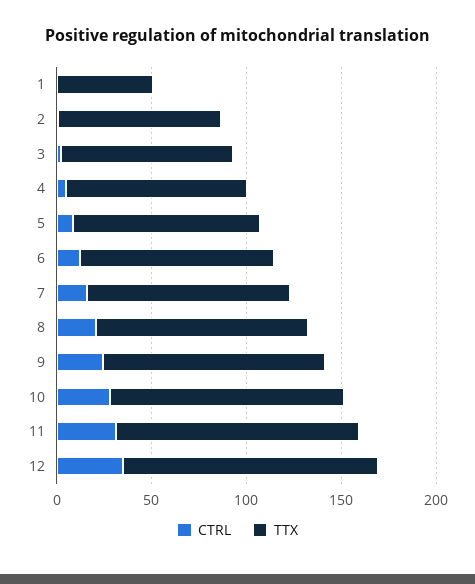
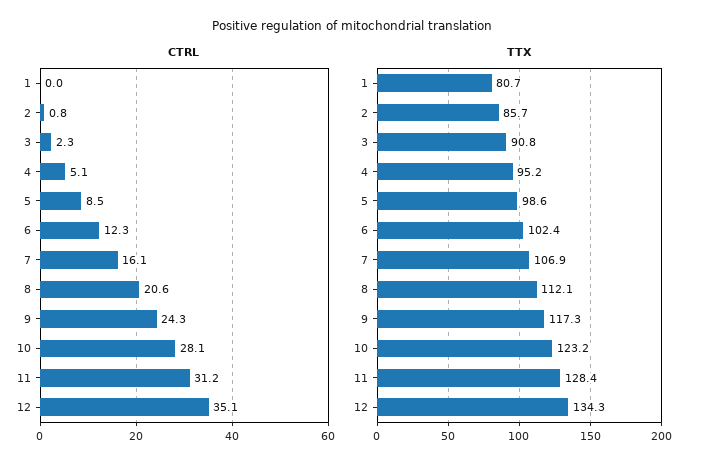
  {
    "CTRL": {
      "1": 0,
      "2": 0.8,
      "3": 2.3,
      "4": 5.1,
      "5": 8.5,
      "6": 12.3,
      "7": 16.1,
      "8": 20.6,
      "9": 24.3,
      "10": 28.1,
      "11": 31.2,
      "12": 35.1
    },
    "TTX": {
-     "1": 50,
+     "1": 80.7,
      "2": 85.7,
      "3": 90.8,
      "4": 95.2,
      "5": 98.6,
      "6": 102.4,
      "7": 106.9,
      "8": 112.1,
      "9": 117.3,
      "10": 123.2,
      "11": 128.4,
      "12": 134.3
    }
  }

